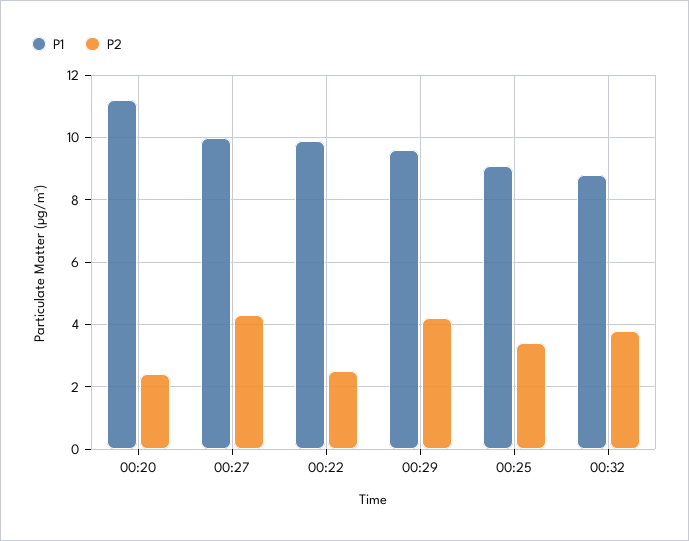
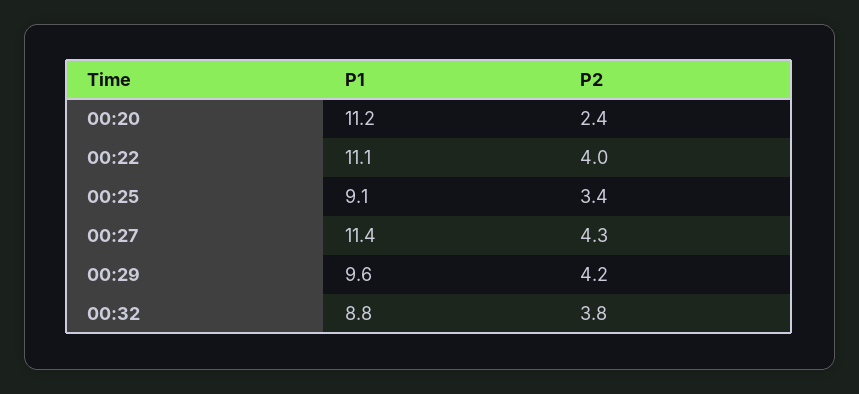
  {
    "P1": {
      "00:20": 11.2,
-     "00:27": 10,
+     "00:27": 11.4,
-     "00:22": 10,
+     "00:22": 11.1,
      "00:29": 9.6,
      "00:25": 9.1,
      "00:32": 8.8
    },
    "P2": {
      "00:20": 2.4,
      "00:27": 4.3,
-     "00:22": 2.5,
+     "00:22": 4,
      "00:29": 4.2,
      "00:25": 3.4,
      "00:32": 3.8
    }
  }

